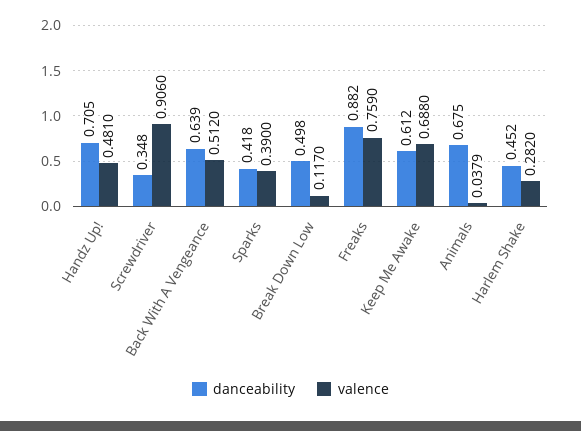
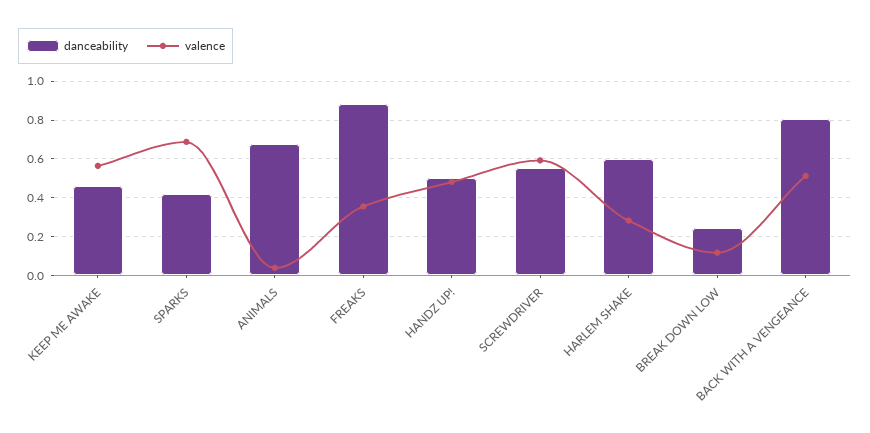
  {
    "danceability": {
-     "Handz Up!": 0.705,
+     "Handz Up!": 0.5,
-     "Screwdriver": 0.348,
+     "Screwdriver": 0.55,
-     "Back With A Vengeance": 0.639,
+     "Back With A Vengeance": 0.8,
      "Sparks": 0.418,
-     "Break Down Low": 0.498,
+     "Break Down Low": 0.25,
      "Freaks": 0.882,
-     "Keep Me Awake": 0.612,
+     "Keep Me Awake": 0.45,
      "Animals": 0.675,
-     "Harlem Shake": 0.452
+     "Harlem Shake": 0.6
    },
    "valence": {
      "Handz Up!": 0.481,
-     "Screwdriver": 0.906,
+     "Screwdriver": 0.6,
      "Back With A Vengeance": 0.512,
-     "Sparks": 0.39,
+     "Sparks": 0.7,
      "Break Down Low": 0.117,
-     "Freaks": 0.759,
+     "Freaks": 0.35,
-     "Keep Me Awake": 0.688,
+     "Keep Me Awake": 0.55,
      "Animals": 0.0379,
      "Harlem Shake": 0.282
    }
  }

